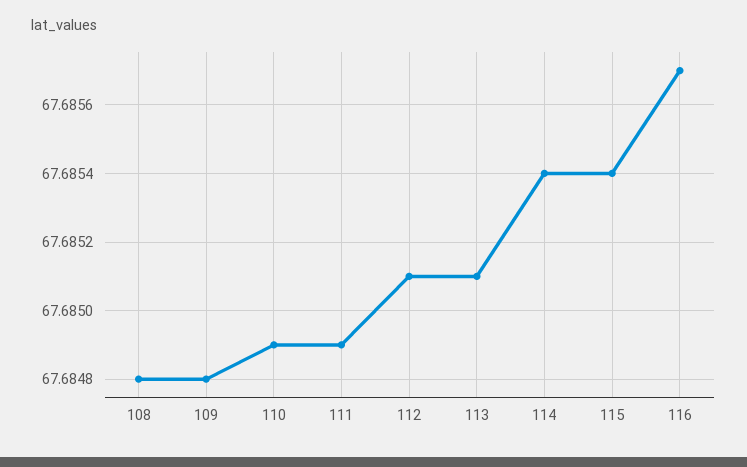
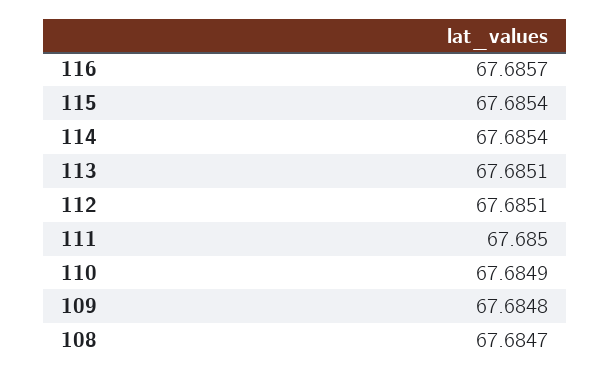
  {
-   "108": 67.6848,
+   "108": 67.6847,
    "109": 67.6848,
    "110": 67.6849,
-   "111": 67.6849,
+   "111": 67.685,
    "112": 67.6851,
    "113": 67.6851,
    "114": 67.6854,
    "115": 67.6854,
    "116": 67.6857
  }

